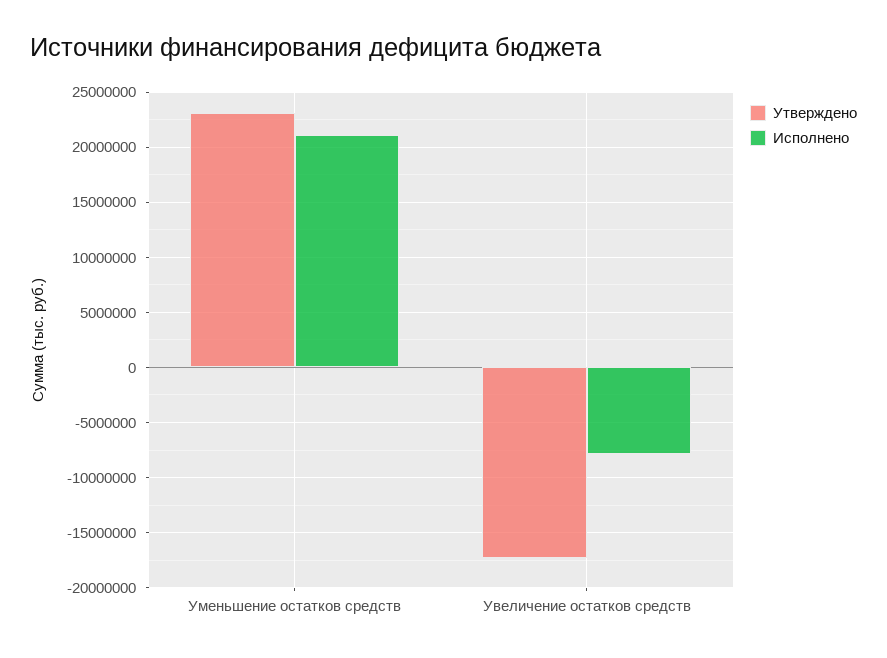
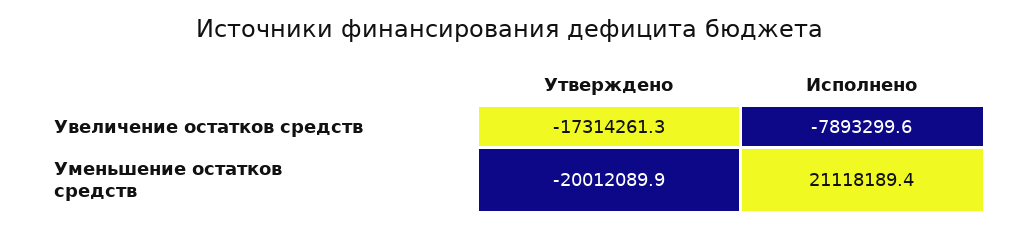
  {
    "Утверждено": {
-     "Уменьшение остатков средств": 23000000,
+     "Уменьшение остатков средств": -20012089.9,
      "Увеличение остатков средств": -17314261.3
    },
    "Исполнено": {
      "Уменьшение остатков средств": 21118189.4,
      "Увеличение остатков средств": -7893299.6
    }
  }

